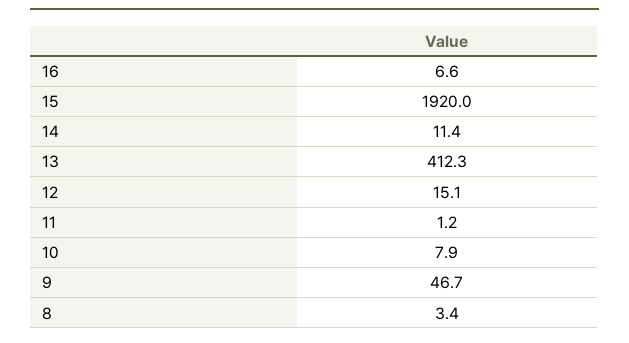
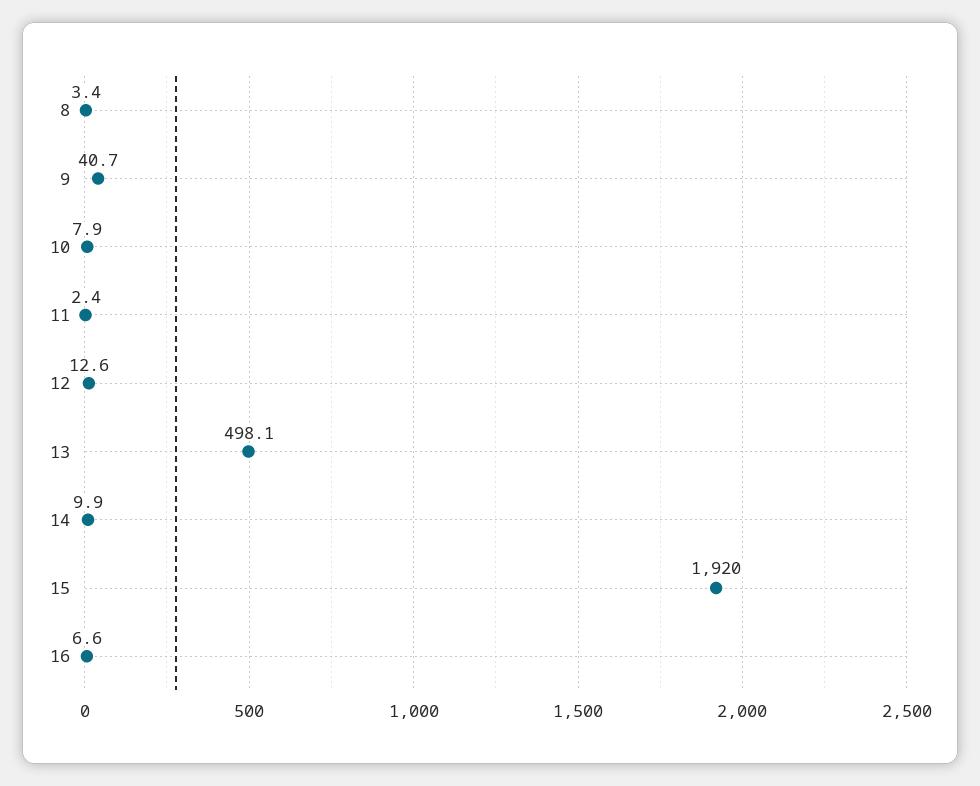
  {
    "16": 6.6,
    "15": 1920,
-   "14": 11.4,
+   "14": 9.9,
-   "13": 412.3,
+   "13": 498.1,
-   "12": 15.1,
+   "12": 12.6,
-   "11": 1.2,
+   "11": 2.4,
    "10": 7.9,
-   "9": 46.7,
+   "9": 40.7,
    "8": 3.4
  }

